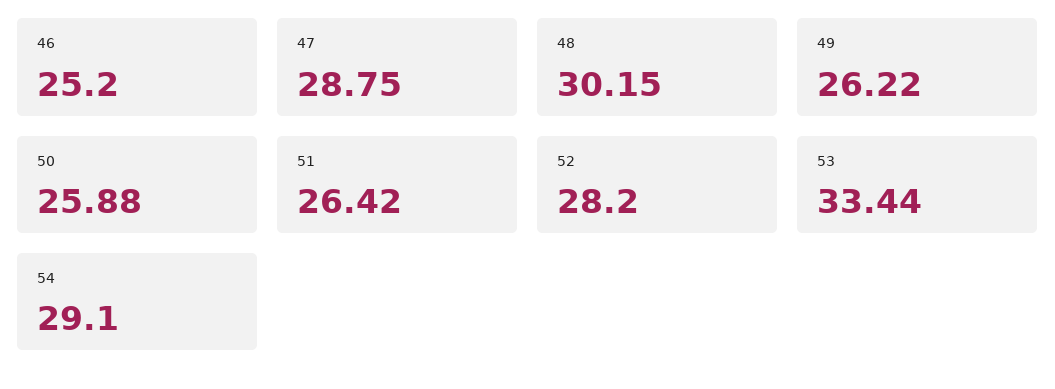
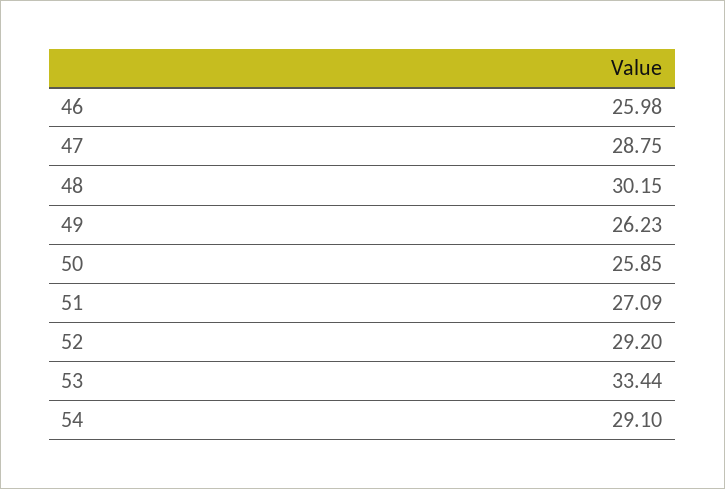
  {
-   "46": 25.2,
+   "46": 25.98,
    "47": 28.75,
    "48": 30.15,
-   "49": 26.22,
+   "49": 26.23,
-   "50": 25.88,
+   "50": 25.85,
-   "51": 26.42,
+   "51": 27.09,
-   "52": 28.2,
+   "52": 29.2,
    "53": 33.44,
    "54": 29.1
  }

